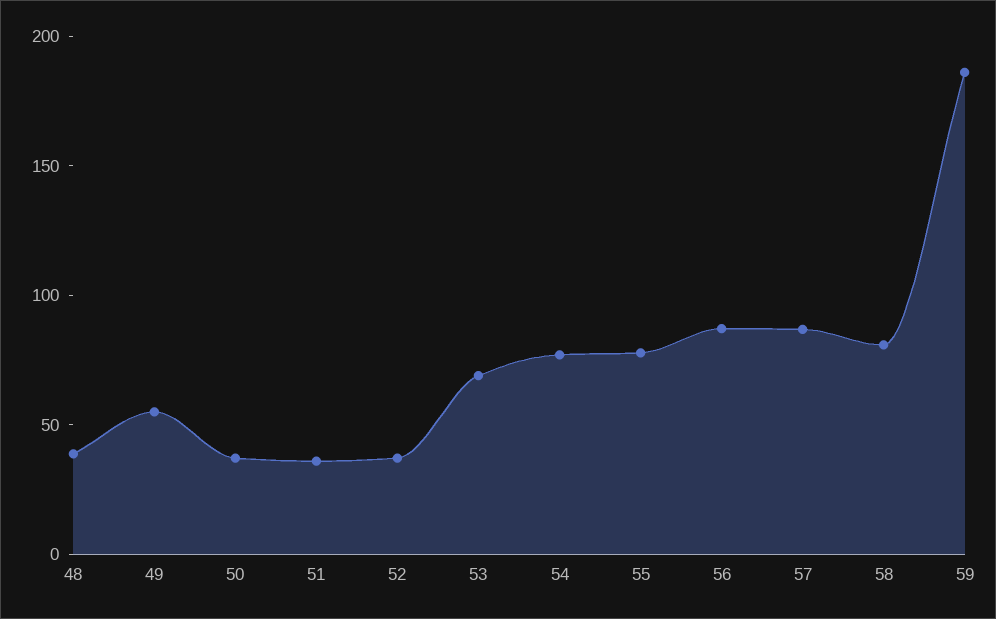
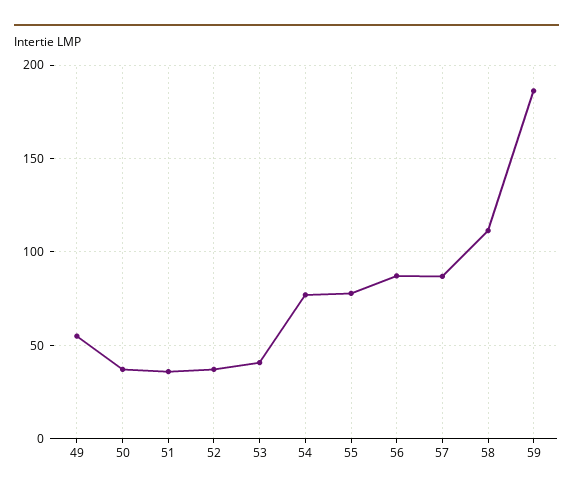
  {
-   "48": 40,
    "49": 55,
    "50": 35,
    "51": 35,
    "52": 35,
-   "53": 70,
+   "53": 40,
    "54": 75,
    "55": 80,
    "56": 85,
    "57": 85,
-   "58": 80,
+   "58": 110,
    "59": 185
  }

